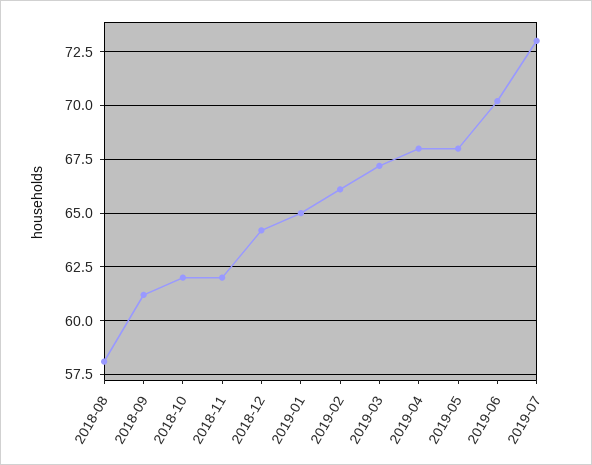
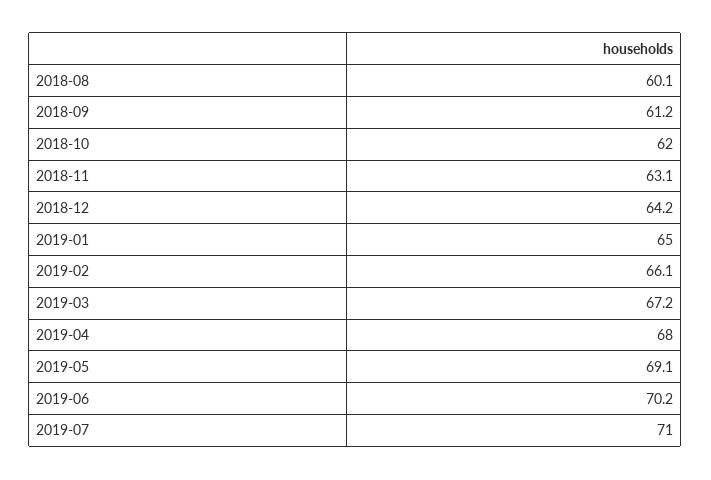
  {
-   "2018-08": 58,
+   "2018-08": 60.1,
    "2018-09": 61.2,
    "2018-10": 62,
-   "2018-11": 62,
+   "2018-11": 63.1,
    "2018-12": 64.2,
    "2019-01": 65,
    "2019-02": 66.1,
    "2019-03": 67.2,
    "2019-04": 68,
-   "2019-05": 68,
+   "2019-05": 69.1,
    "2019-06": 70.2,
-   "2019-07": 73
+   "2019-07": 71
  }

